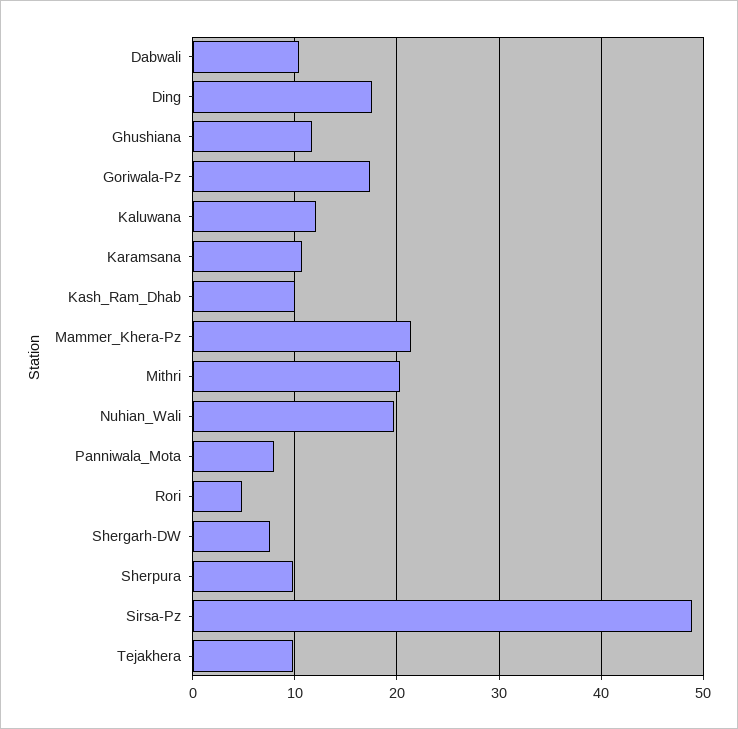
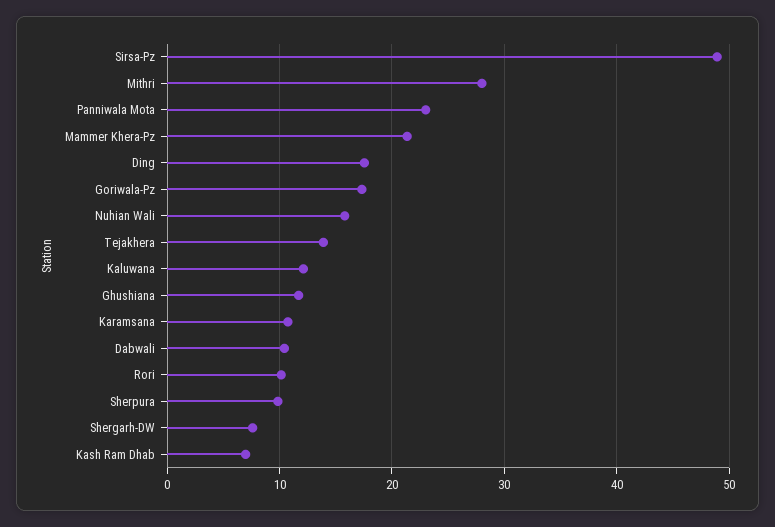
  {
    "Dabwali": 10,
    "Ding": 18,
    "Ghushiana": 12,
    "Goriwala-Pz": 17,
    "Kaluwana": 12,
    "Karamsana": 11,
-   "Kash_Ram_Dhab": 10,
+   "Kash_Ram_Dhab": 7,
    "Mammer_Khera-Pz": 21,
-   "Mithri": 20,
+   "Mithri": 28,
-   "Nuhian_Wali": 20,
+   "Nuhian_Wali": 16,
-   "Panniwala_Mota": 8,
+   "Panniwala_Mota": 23,
-   "Rori": 5,
+   "Rori": 10,
    "Shergarh-DW": 8,
    "Sherpura": 10,
    "Sirsa-Pz": 49,
-   "Tejakhera": 10
+   "Tejakhera": 14
  }

